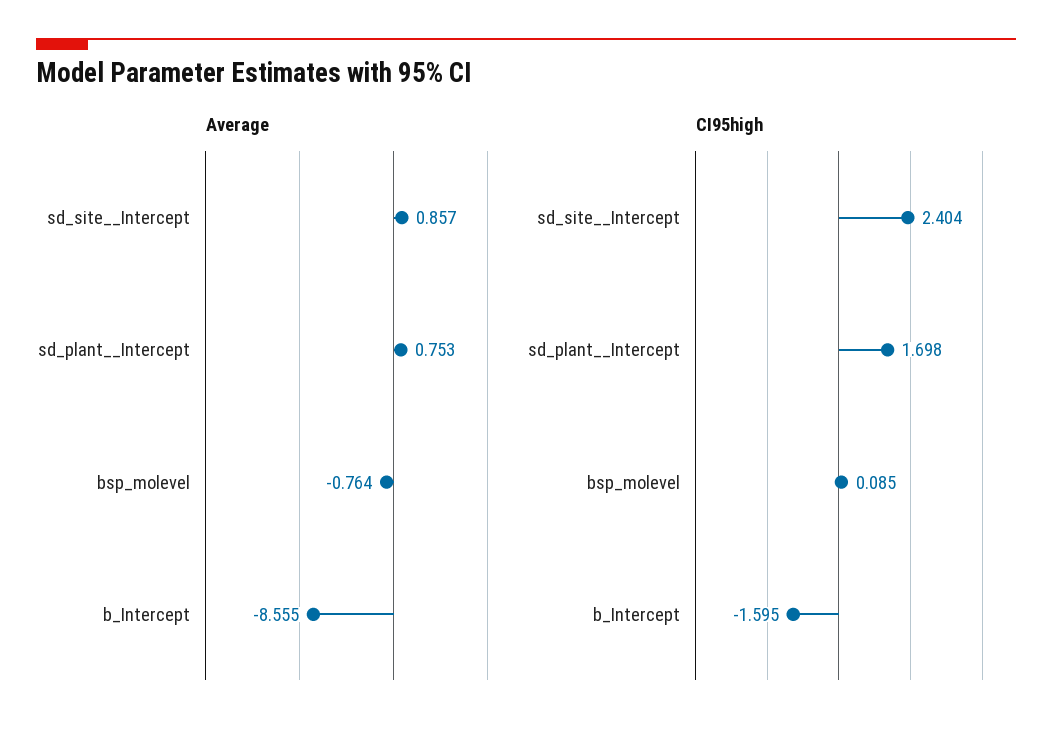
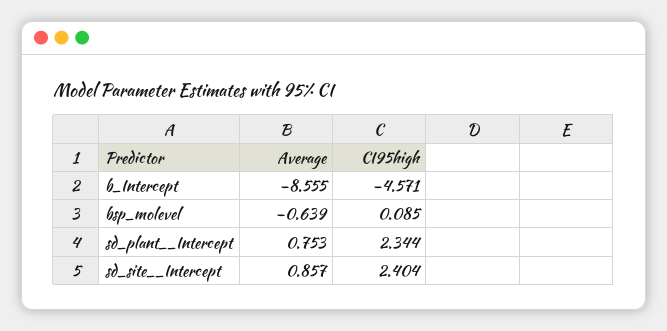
  {
    "Average": {
      "sd_site__Intercept": 0.857,
      "sd_plant__Intercept": 0.753,
-     "bsp_molevel": -0.764,
+     "bsp_molevel": -0.639,
      "b_Intercept": -8.555
    },
    "CI95high": {
      "sd_site__Intercept": 2.404,
-     "sd_plant__Intercept": 1.698,
+     "sd_plant__Intercept": 2.344,
      "bsp_molevel": 0.085,
-     "b_Intercept": -1.595
+     "b_Intercept": -4.571
    }
  }

